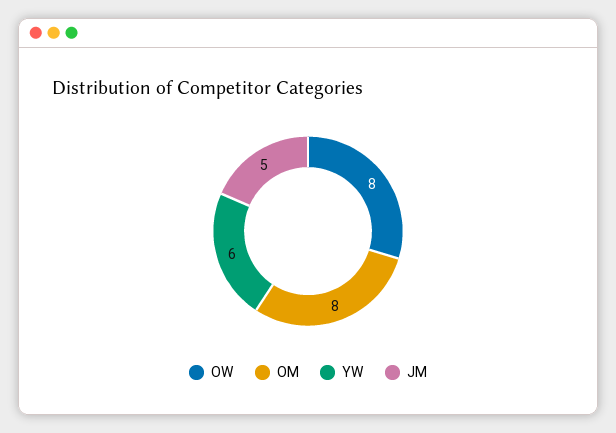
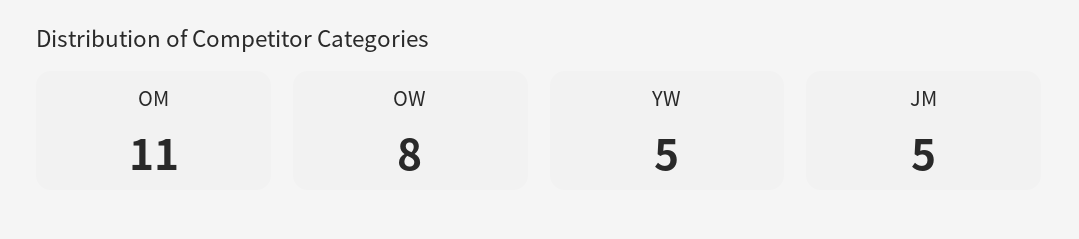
  {
    "OW": 8,
-   "OM": 8,
+   "OM": 11,
-   "YW": 6,
+   "YW": 5,
    "JM": 5
  }

